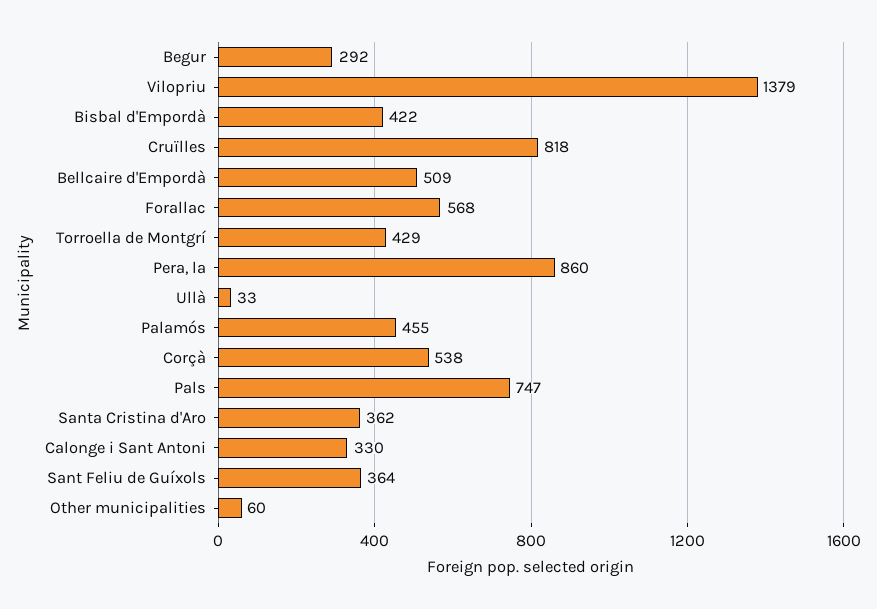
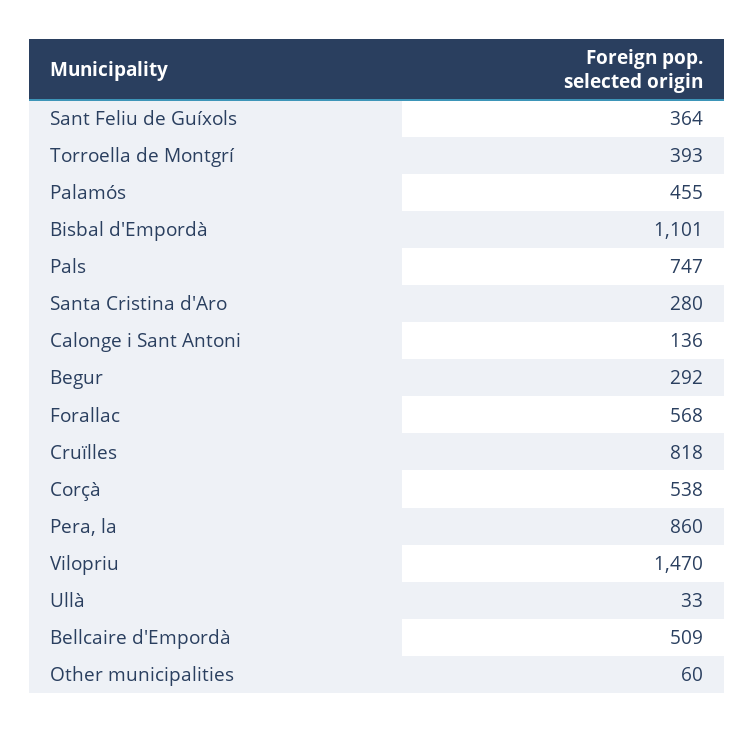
  {
    "Begur": 292,
-   "Vilopriu": 1379,
+   "Vilopriu": 1470,
-   "Bisbal d'Empordà": 422,
+   "Bisbal d'Empordà": 1101,
    "Cruïlles": 818,
    "Bellcaire d'Empordà": 509,
    "Forallac": 568,
-   "Torroella de Montgrí": 429,
+   "Torroella de Montgrí": 393,
    "Pera, la": 860,
    "Ullà": 33,
    "Palamós": 455,
    "Corçà": 538,
    "Pals": 747,
-   "Santa Cristina d'Aro": 362,
+   "Santa Cristina d'Aro": 280,
-   "Calonge i Sant Antoni": 330,
+   "Calonge i Sant Antoni": 136,
    "Sant Feliu de Guíxols": 364,
    "Other municipalities": 60
  }

